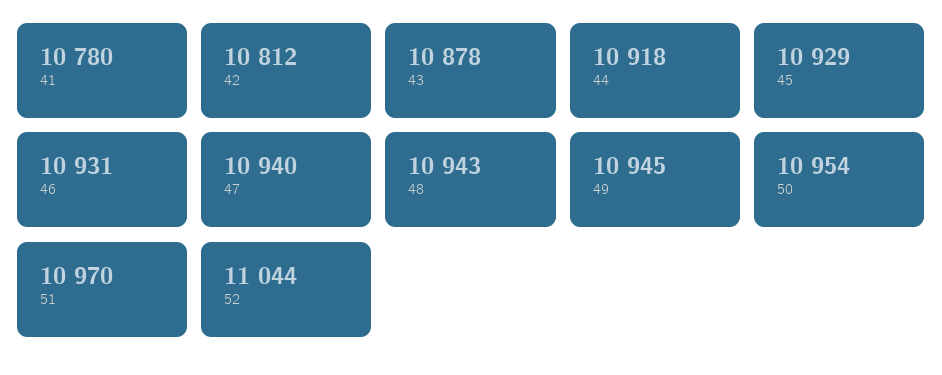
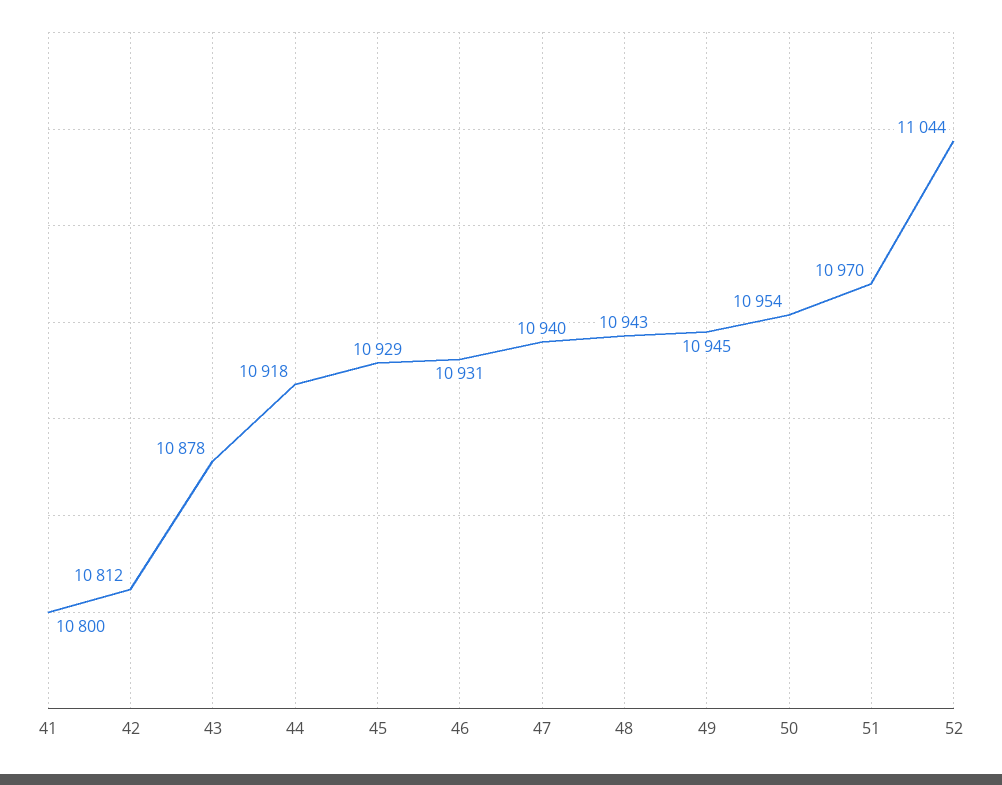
  {
-   "41": 10780,
+   "41": 10800,
    "42": 10812,
    "43": 10878,
    "44": 10918,
    "45": 10929,
    "46": 10931,
    "47": 10940,
    "48": 10943,
    "49": 10945,
    "50": 10954,
    "51": 10970,
    "52": 11044
  }

